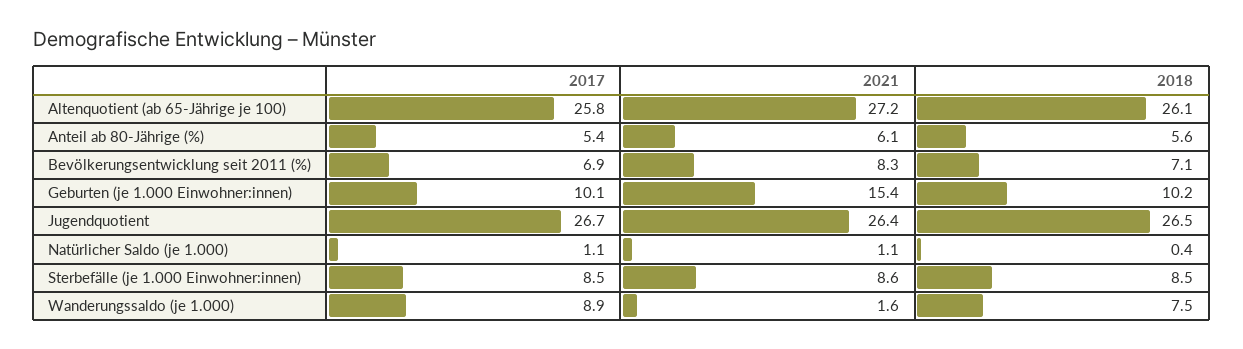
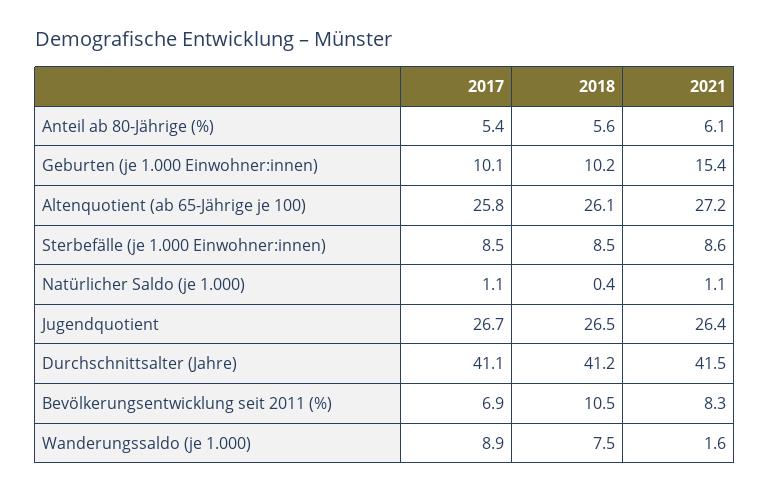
  {
    "2017": {
      "Altenquotient (ab 65-Jährige je 100)": 25.8,
      "Anteil ab 80-Jährige (%)": 5.4,
      "Bevölkerungsentwicklung seit 2011 (%)": 6.9,
      "Geburten (je 1.000 Einwohner:innen)": 10.1,
      "Jugendquotient": 26.7,
      "Natürlicher Saldo (je 1.000)": 1.1,
      "Sterbefälle (je 1.000 Einwohner:innen)": 8.5,
-     "Wanderungssaldo (je 1.000)": 8.9
+     "Wanderungssaldo (je 1.000)": 8.9,
+     "Durchschnittsalter (Jahre)": 41.1
    },
    "2021": {
      "Altenquotient (ab 65-Jährige je 100)": 27.2,
      "Anteil ab 80-Jährige (%)": 6.1,
      "Bevölkerungsentwicklung seit 2011 (%)": 8.3,
      "Geburten (je 1.000 Einwohner:innen)": 15.4,
      "Jugendquotient": 26.4,
      "Natürlicher Saldo (je 1.000)": 1.1,
      "Sterbefälle (je 1.000 Einwohner:innen)": 8.6,
-     "Wanderungssaldo (je 1.000)": 1.6
+     "Wanderungssaldo (je 1.000)": 1.6,
+     "Durchschnittsalter (Jahre)": 41.5
    },
    "2018": {
      "Altenquotient (ab 65-Jährige je 100)": 26.1,
      "Anteil ab 80-Jährige (%)": 5.6,
-     "Bevölkerungsentwicklung seit 2011 (%)": 7.1,
+     "Bevölkerungsentwicklung seit 2011 (%)": 10.5,
      "Geburten (je 1.000 Einwohner:innen)": 10.2,
      "Jugendquotient": 26.5,
      "Natürlicher Saldo (je 1.000)": 0.4,
      "Sterbefälle (je 1.000 Einwohner:innen)": 8.5,
-     "Wanderungssaldo (je 1.000)": 7.5
+     "Wanderungssaldo (je 1.000)": 7.5,
+     "Durchschnittsalter (Jahre)": 41.2
    }
  }

